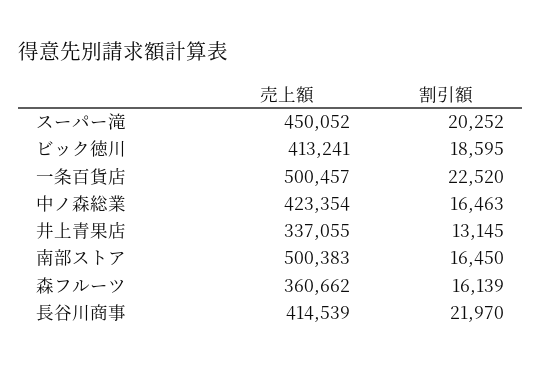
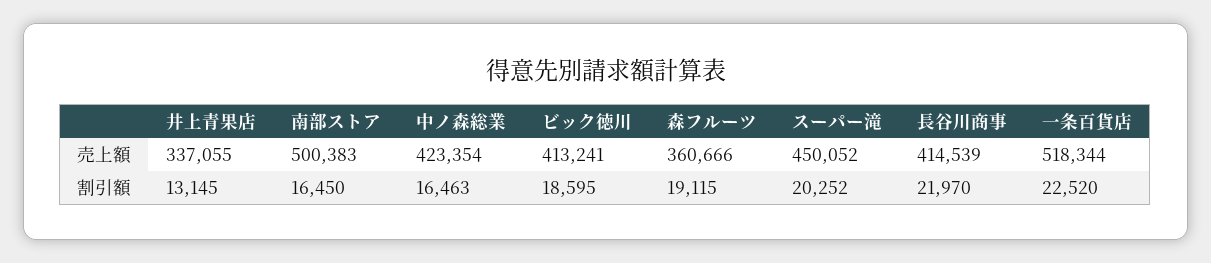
  {
    "売上額": {
      "スーパー滝": 450052,
      "ビック徳川": 413241,
-     "一条百貨店": 500457,
+     "一条百貨店": 518344,
      "中ノ森総業": 423354,
      "井上青果店": 337055,
      "南部ストア": 500383,
-     "森フルーツ": 360662,
+     "森フルーツ": 360666,
      "長谷川商事": 414539
    },
    "割引額": {
      "スーパー滝": 20252,
      "ビック徳川": 18595,
      "一条百貨店": 22520,
      "中ノ森総業": 16463,
      "井上青果店": 13145,
      "南部ストア": 16450,
-     "森フルーツ": 16139,
+     "森フルーツ": 19115,
      "長谷川商事": 21970
    }
  }

